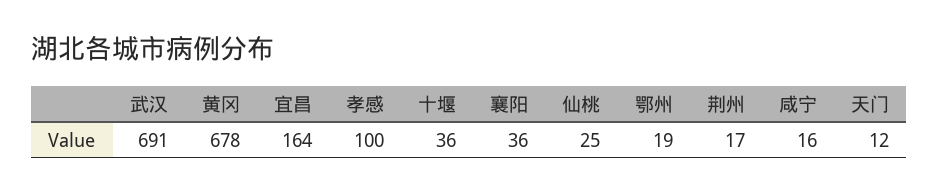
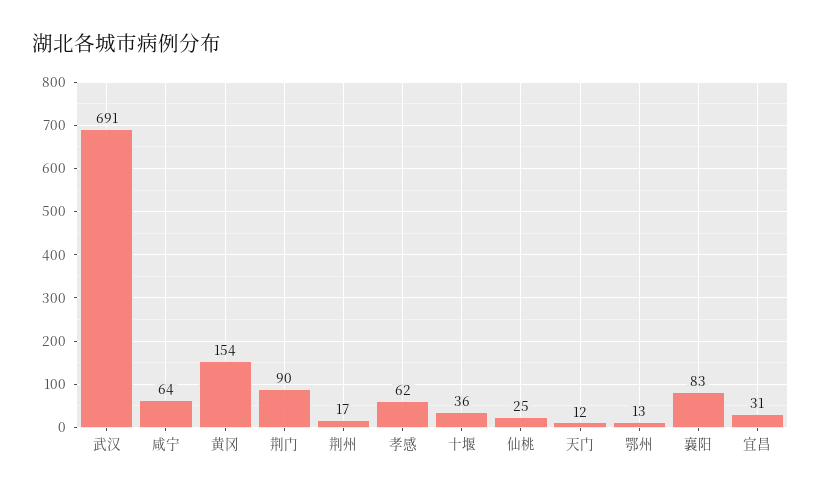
  {
    "武汉": 691,
-   "黄冈": 678,
+   "黄冈": 154,
-   "宜昌": 164,
+   "宜昌": 31,
-   "孝感": 100,
+   "孝感": 62,
    "十堰": 36,
-   "襄阳": 36,
+   "襄阳": 83,
    "仙桃": 25,
-   "鄂州": 19,
+   "鄂州": 13,
    "荆州": 17,
-   "咸宁": 16,
+   "咸宁": 64,
-   "天门": 12
+   "天门": 12,
+   "荆门": 90
  }

